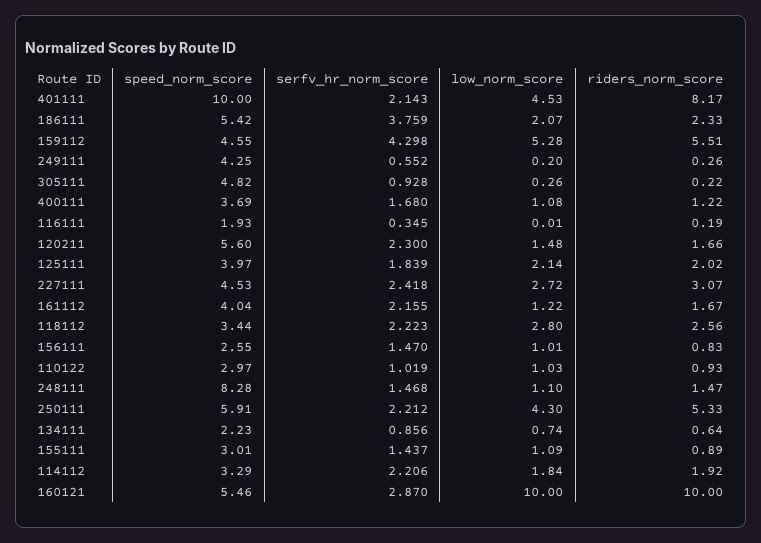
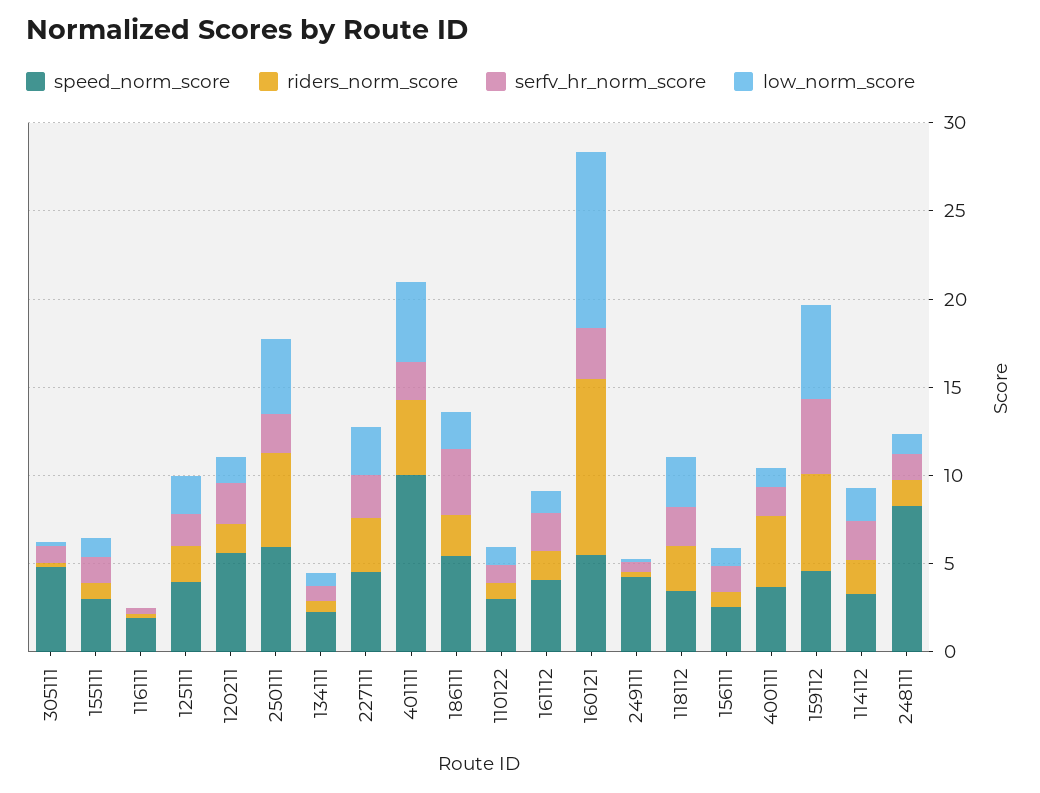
  {
    "speed_norm_score": {
      "401111": 10,
      "186111": 5.42,
      "159112": 4.55,
      "249111": 4.25,
      "305111": 4.82,
      "400111": 3.69,
      "116111": 1.93,
      "120211": 5.6,
      "125111": 3.97,
      "227111": 4.53,
      "161112": 4.04,
      "118112": 3.44,
      "156111": 2.55,
      "110122": 2.97,
      "248111": 8.28,
      "250111": 5.91,
      "134111": 2.23,
      "155111": 3.01,
      "114112": 3.29,
      "160121": 5.46
    },
    "serfv_hr_norm_score": {
      "401111": 2.143,
      "186111": 3.759,
      "159112": 4.298,
      "249111": 0.552,
      "305111": 0.928,
      "400111": 1.68,
      "116111": 0.345,
      "120211": 2.3,
      "125111": 1.839,
      "227111": 2.418,
      "161112": 2.155,
      "118112": 2.223,
      "156111": 1.47,
      "110122": 1.019,
      "248111": 1.468,
      "250111": 2.212,
      "134111": 0.856,
      "155111": 1.437,
      "114112": 2.206,
      "160121": 2.87
    },
    "low_norm_score": {
      "401111": 4.53,
      "186111": 2.07,
      "159112": 5.28,
      "249111": 0.2,
      "305111": 0.26,
      "400111": 1.08,
      "116111": 0.01,
      "120211": 1.48,
      "125111": 2.14,
      "227111": 2.72,
      "161112": 1.22,
      "118112": 2.8,
      "156111": 1.01,
      "110122": 1.03,
      "248111": 1.1,
      "250111": 4.3,
      "134111": 0.74,
      "155111": 1.09,
      "114112": 1.84,
      "160121": 10
    },
    "riders_norm_score": {
-     "401111": 8.17,
+     "401111": 4,
      "186111": 2.33,
      "159112": 5.51,
      "249111": 0.26,
      "305111": 0.22,
-     "400111": 1.22,
+     "400111": 4,
      "116111": 0.19,
      "120211": 1.66,
      "125111": 2.02,
      "227111": 3.07,
      "161112": 1.67,
      "118112": 2.56,
      "156111": 0.83,
      "110122": 0.93,
      "248111": 1.47,
      "250111": 5.33,
      "134111": 0.64,
      "155111": 0.89,
      "114112": 1.92,
      "160121": 10
    }
  }

